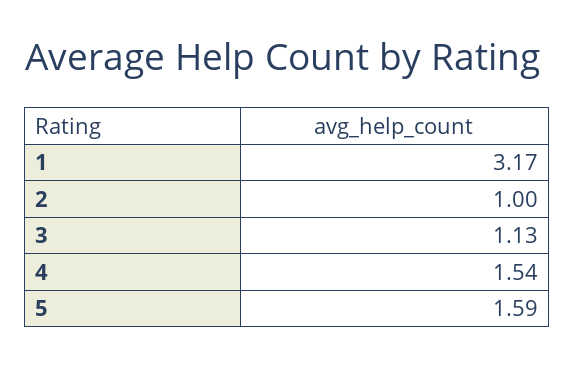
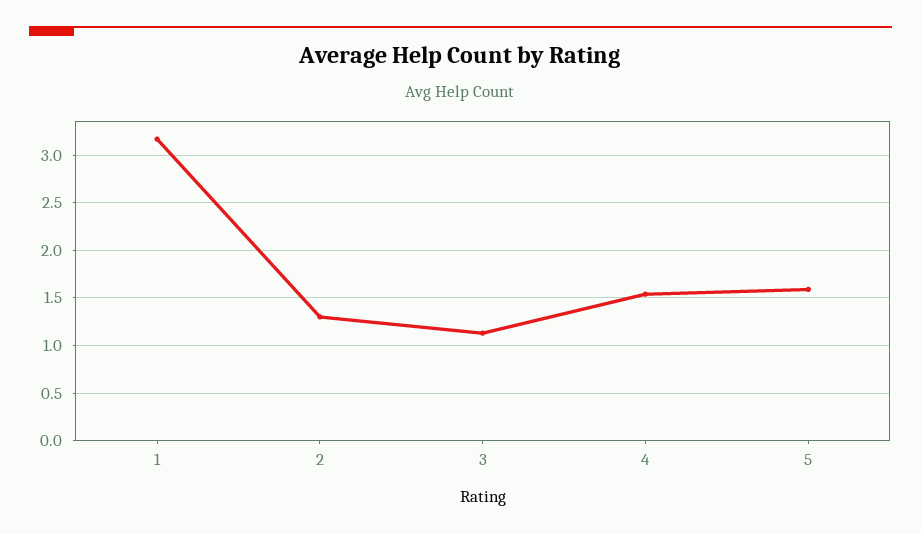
  {
    "1": 3.17,
-   "2": 1,
+   "2": 1.3,
    "3": 1.13,
    "4": 1.54,
    "5": 1.59
  }

